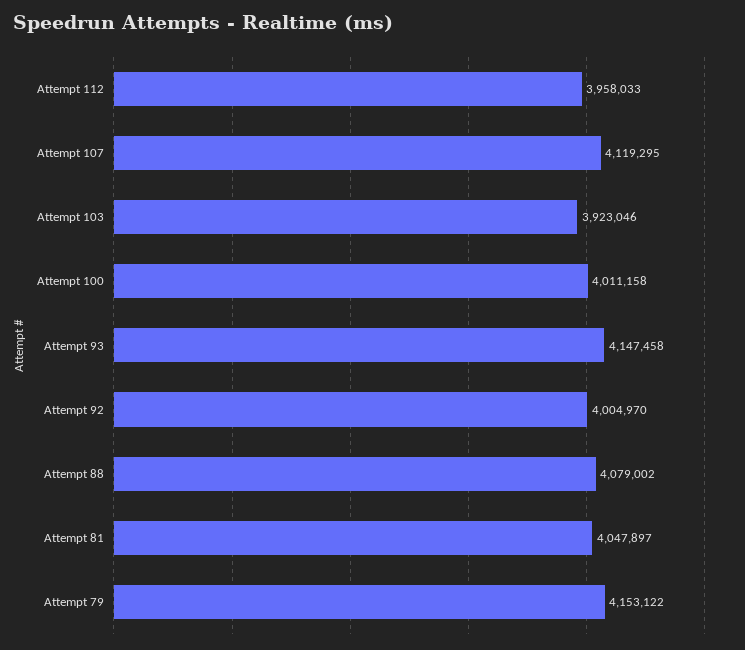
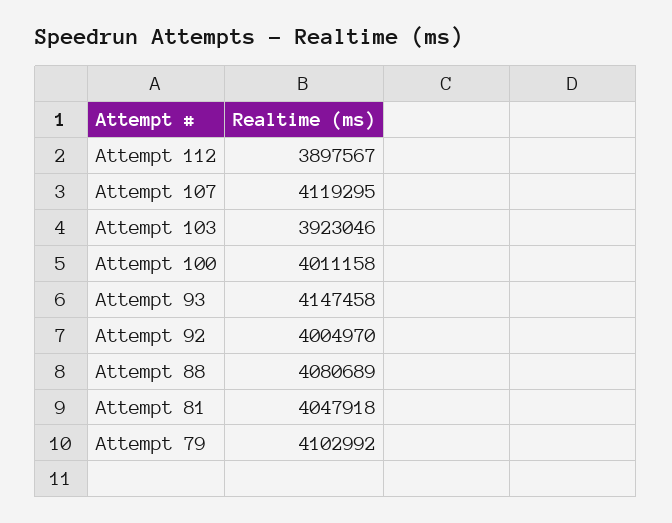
  {
-   "Attempt 112": 3958033,
+   "Attempt 112": 3897567,
    "Attempt 107": 4119295,
    "Attempt 103": 3923046,
    "Attempt 100": 4011158,
    "Attempt 93": 4147458,
    "Attempt 92": 4004970,
-   "Attempt 88": 4079002,
+   "Attempt 88": 4080689,
-   "Attempt 81": 4047897,
+   "Attempt 81": 4047918,
-   "Attempt 79": 4153122
+   "Attempt 79": 4102992
  }

